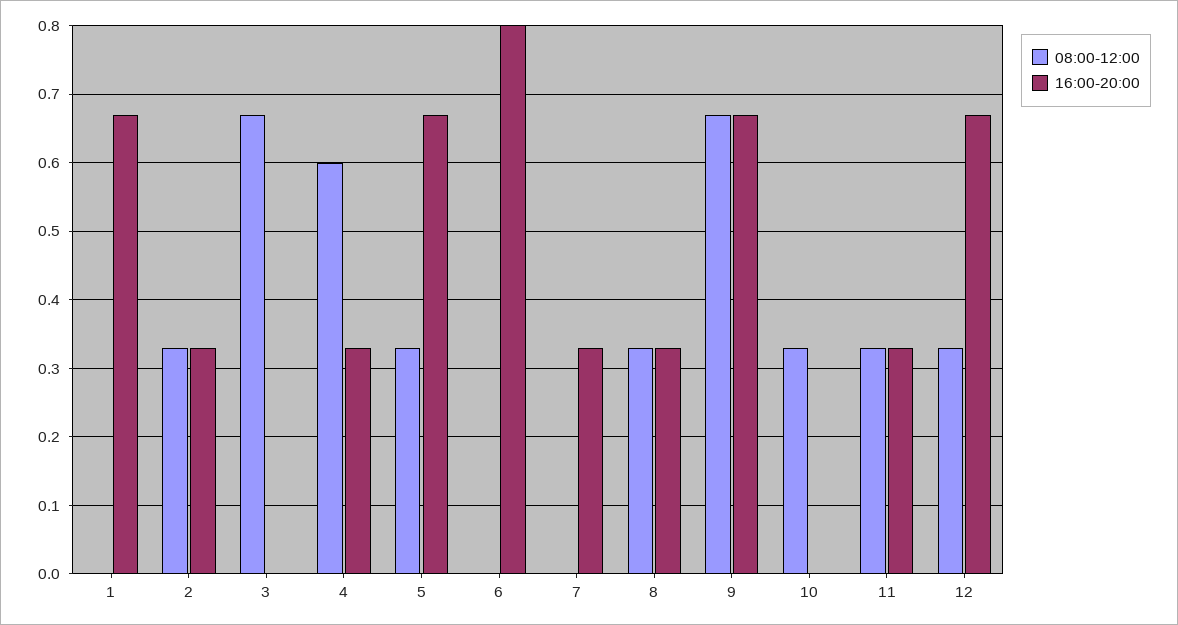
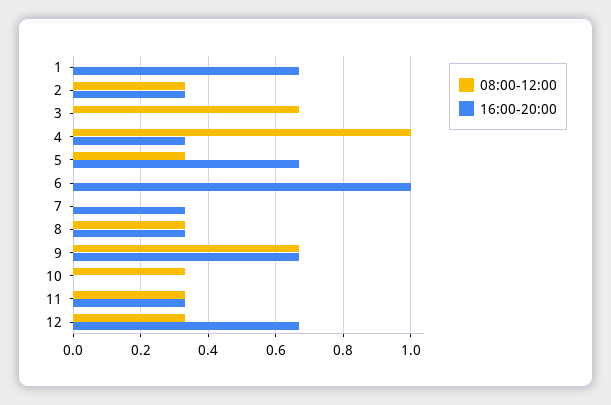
  {
    "08:00-12:00": {
      "1": 0,
      "2": 0.33,
      "3": 0.67,
-     "4": 0.6,
+     "4": 1,
      "5": 0.33,
      "6": 0,
      "7": 0,
      "8": 0.33,
      "9": 0.67,
      "10": 0.33,
      "11": 0.33,
      "12": 0.33
    },
    "16:00-20:00": {
      "1": 0.67,
      "2": 0.33,
      "3": 0,
      "4": 0.33,
      "5": 0.67,
-     "6": 0.8,
+     "6": 1,
      "7": 0.33,
      "8": 0.33,
      "9": 0.67,
      "10": 0,
      "11": 0.33,
      "12": 0.67
    }
  }

